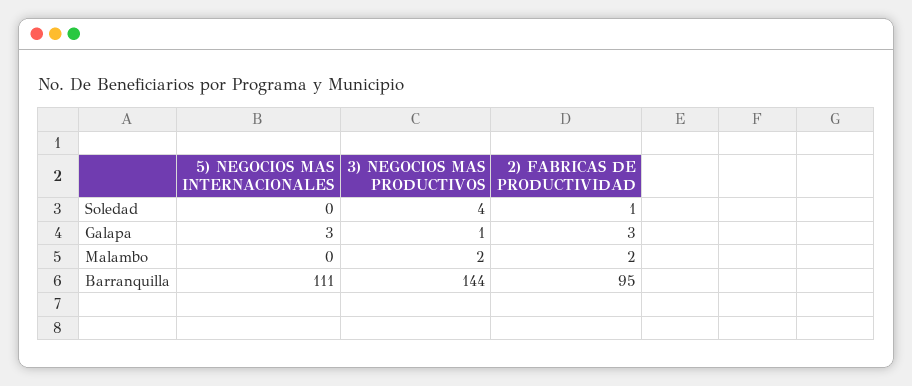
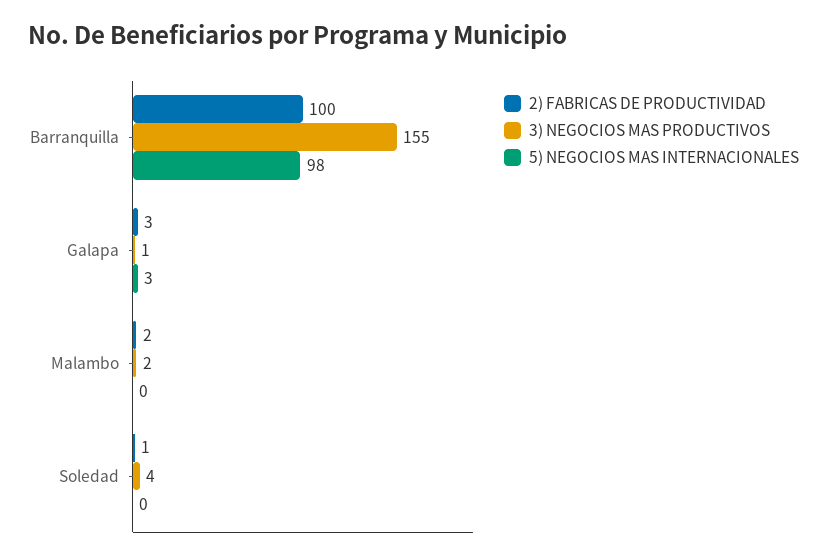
  {
    "5) NEGOCIOS MAS INTERNACIONALES": {
      "Soledad": 0,
      "Galapa": 3,
      "Malambo": 0,
-     "Barranquilla": 111
+     "Barranquilla": 98
    },
    "3) NEGOCIOS MAS PRODUCTIVOS": {
      "Soledad": 4,
      "Galapa": 1,
      "Malambo": 2,
-     "Barranquilla": 144
+     "Barranquilla": 155
    },
    "2) FABRICAS DE PRODUCTIVIDAD": {
      "Soledad": 1,
      "Galapa": 3,
      "Malambo": 2,
-     "Barranquilla": 95
+     "Barranquilla": 100
    }
  }

